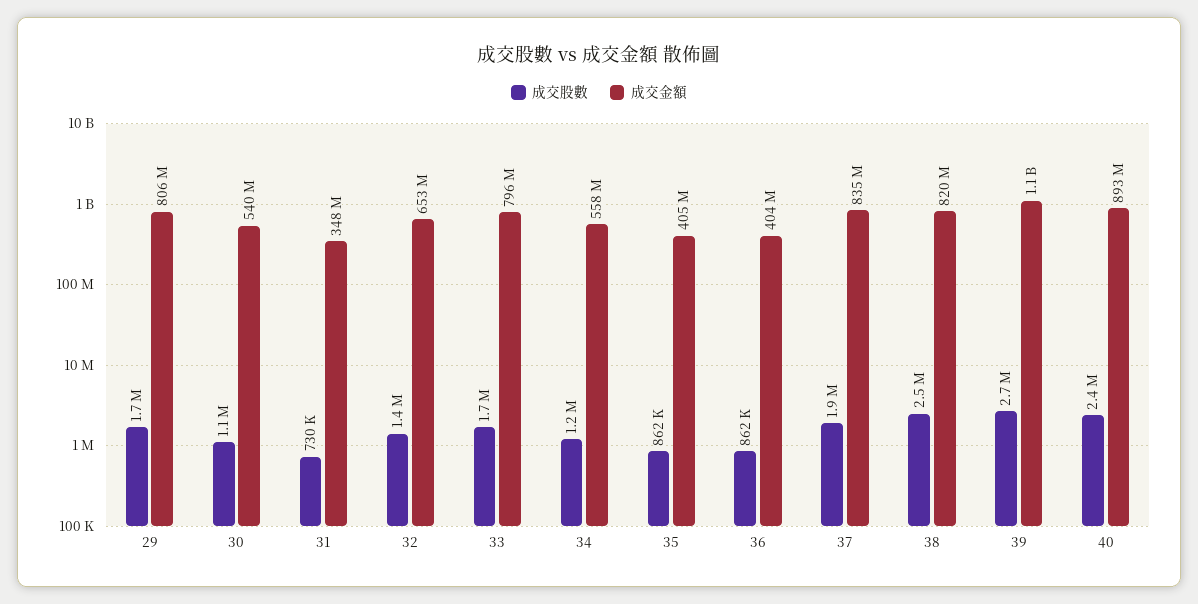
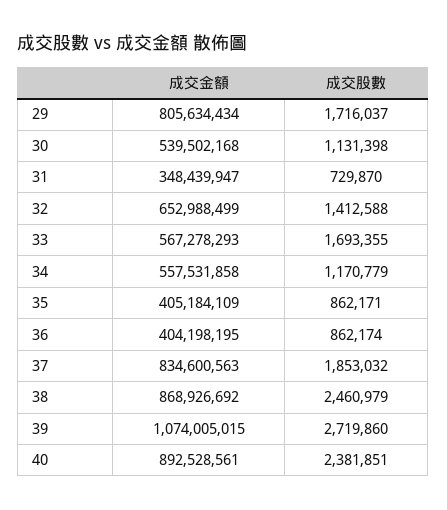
  {
    "成交股數": {
      "29": 1716037,
      "30": 1131398,
      "31": 729870,
      "32": 1412588,
      "33": 1693355,
      "34": 1170779,
      "35": 862171,
      "36": 862174,
      "37": 1853032,
      "38": 2460979,
      "39": 2719860,
      "40": 2381851
    },
    "成交金額": {
      "29": 805634434,
      "30": 539502168,
      "31": 348439947,
      "32": 652988499,
-     "33": 796000000,
+     "33": 567278293,
      "34": 557531858,
      "35": 405184109,
      "36": 404198195,
      "37": 834600563,
-     "38": 820000000,
+     "38": 868926692,
      "39": 1074005015,
      "40": 892528561
    }
  }

